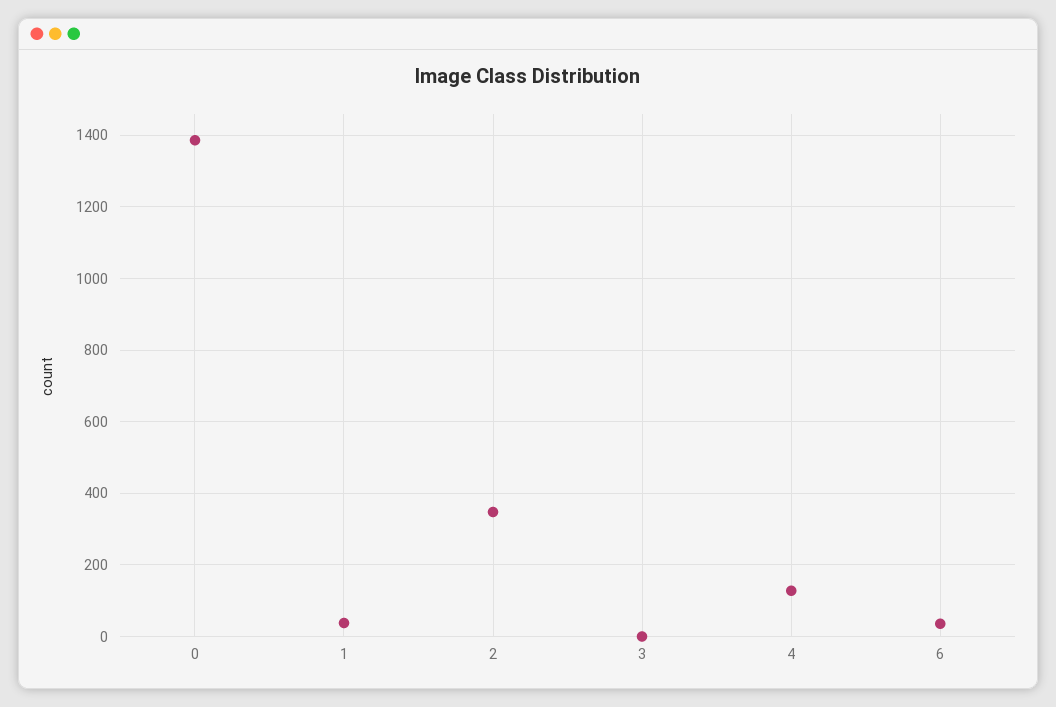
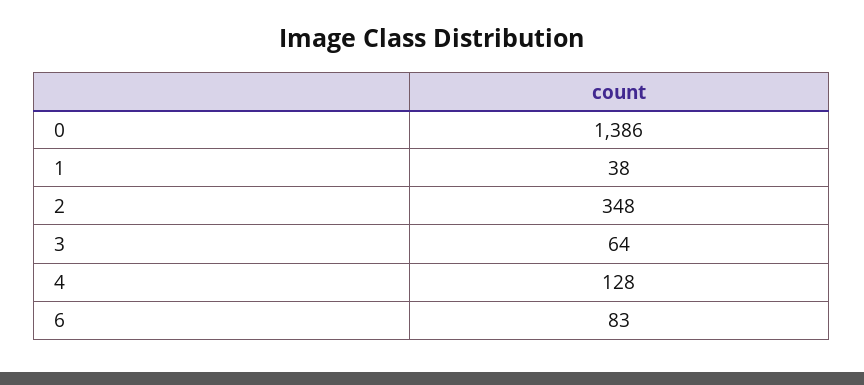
  {
    "0": 1386,
    "1": 38,
    "2": 348,
-   "3": 0,
+   "3": 64,
    "4": 128,
-   "6": 40
+   "6": 83
  }

